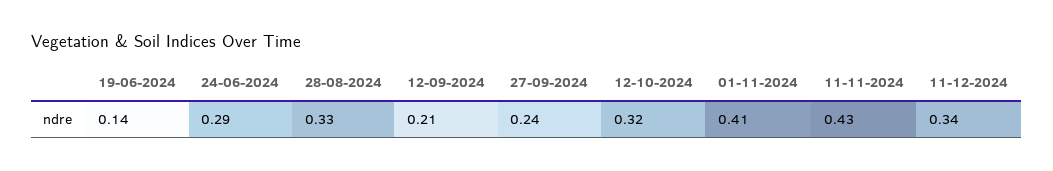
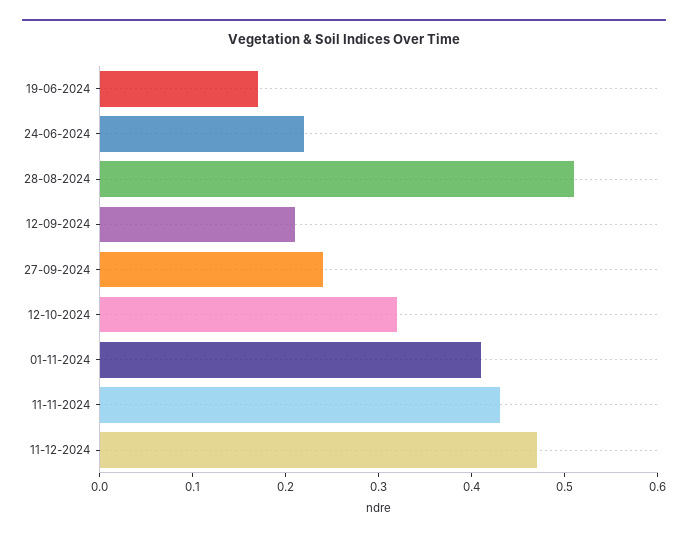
  {
-   "19-06-2024": 0.14,
+   "19-06-2024": 0.17,
-   "24-06-2024": 0.29,
+   "24-06-2024": 0.22,
-   "28-08-2024": 0.33,
+   "28-08-2024": 0.51,
    "12-09-2024": 0.21,
    "27-09-2024": 0.24,
    "12-10-2024": 0.32,
    "01-11-2024": 0.41,
    "11-11-2024": 0.43,
-   "11-12-2024": 0.34
+   "11-12-2024": 0.47
  }

